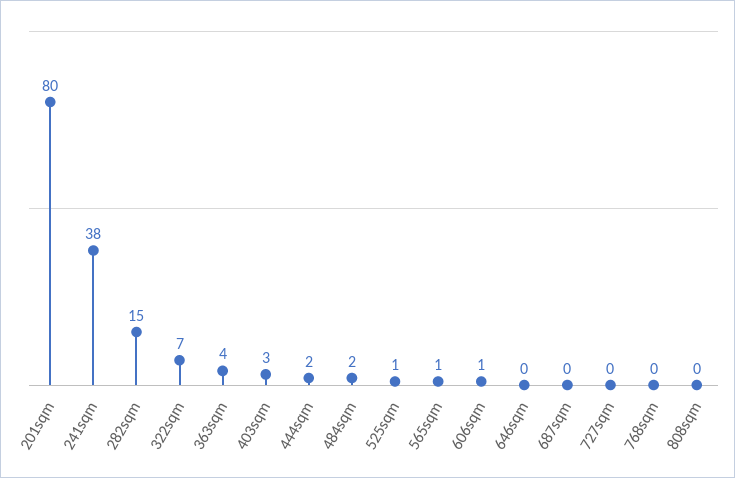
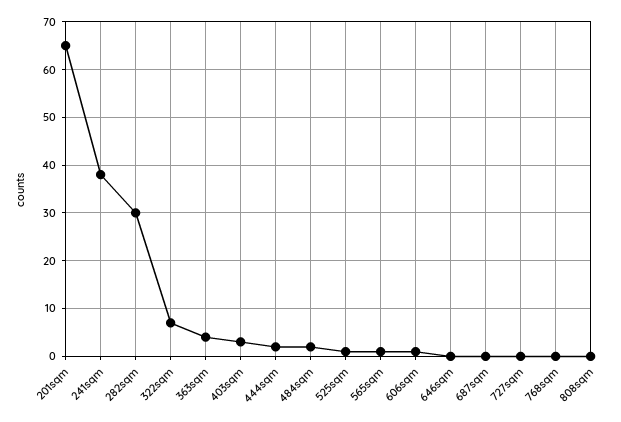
  {
-   "201sqm": 80,
+   "201sqm": 65,
    "241sqm": 38,
-   "282sqm": 15,
+   "282sqm": 30,
    "322sqm": 7,
    "363sqm": 4,
    "403sqm": 3,
    "444sqm": 2,
    "484sqm": 2,
    "525sqm": 1,
    "565sqm": 1,
    "606sqm": 1,
    "646sqm": 0,
    "687sqm": 0,
    "727sqm": 0,
    "768sqm": 0,
    "808sqm": 0
  }

